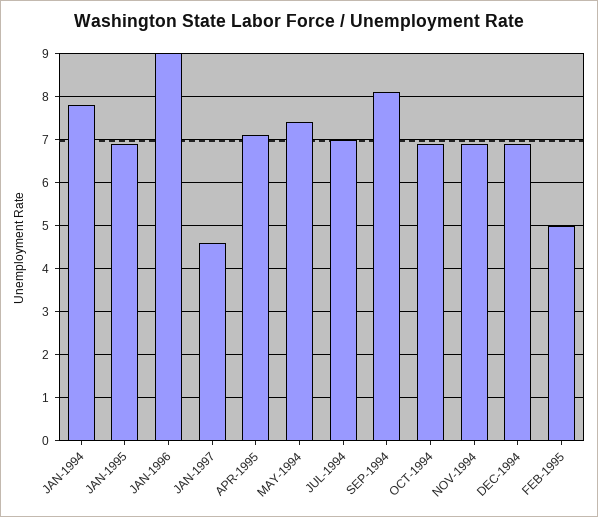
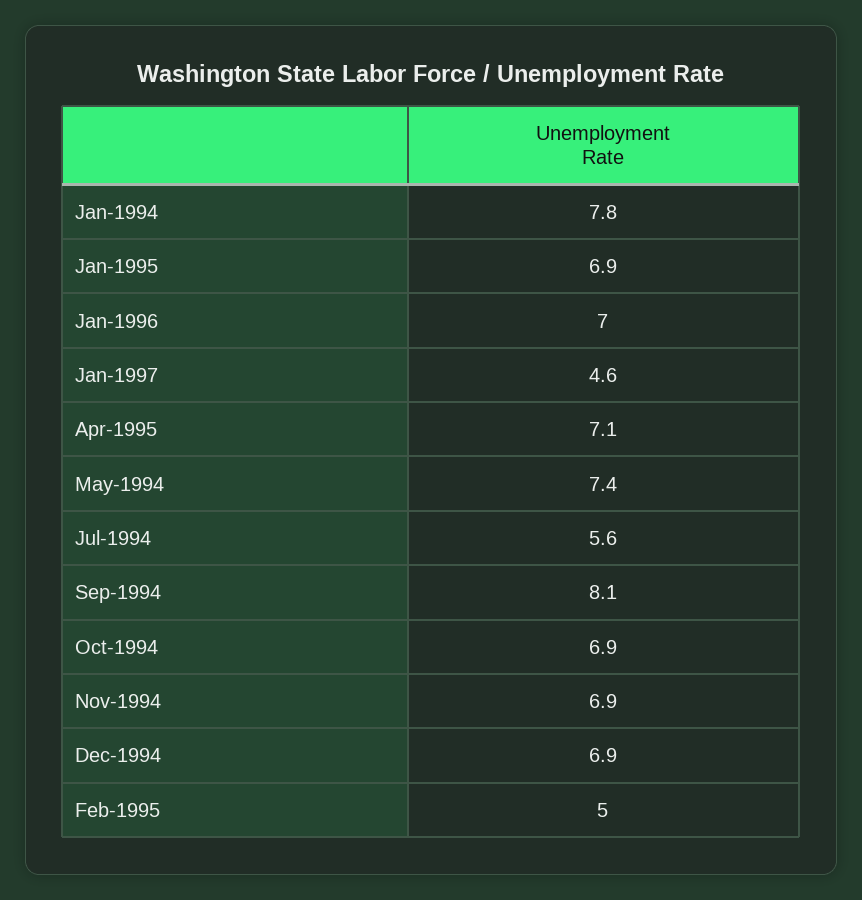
  {
    "JAN-1994": 7.8,
    "JAN-1995": 6.9,
-   "JAN-1996": 9,
+   "JAN-1996": 7,
    "JAN-1997": 4.6,
    "APR-1995": 7.1,
    "MAY-1994": 7.4,
-   "JUL-1994": 7,
+   "JUL-1994": 5.6,
    "SEP-1994": 8.1,
    "OCT-1994": 6.9,
    "NOV-1994": 6.9,
    "DEC-1994": 6.9,
    "FEB-1995": 5
  }

